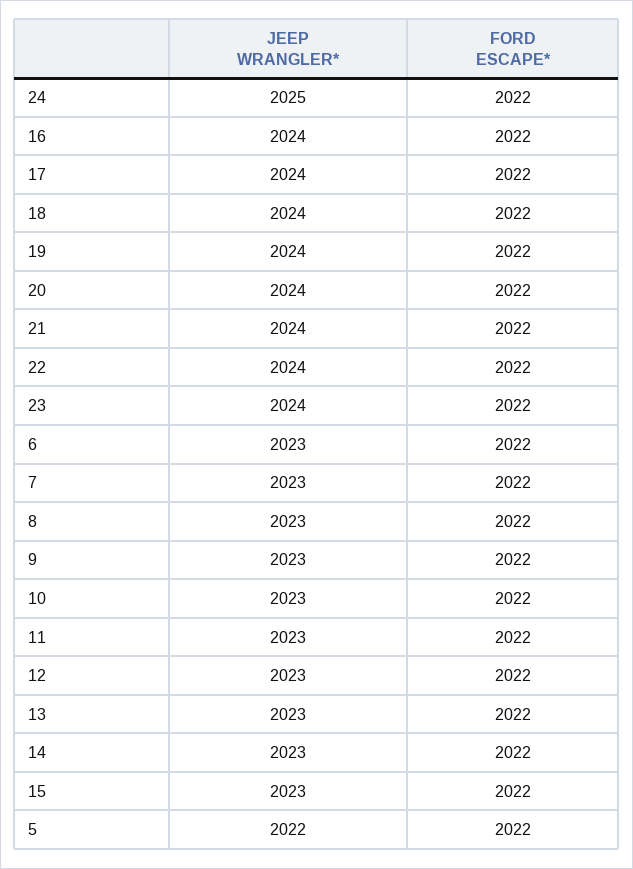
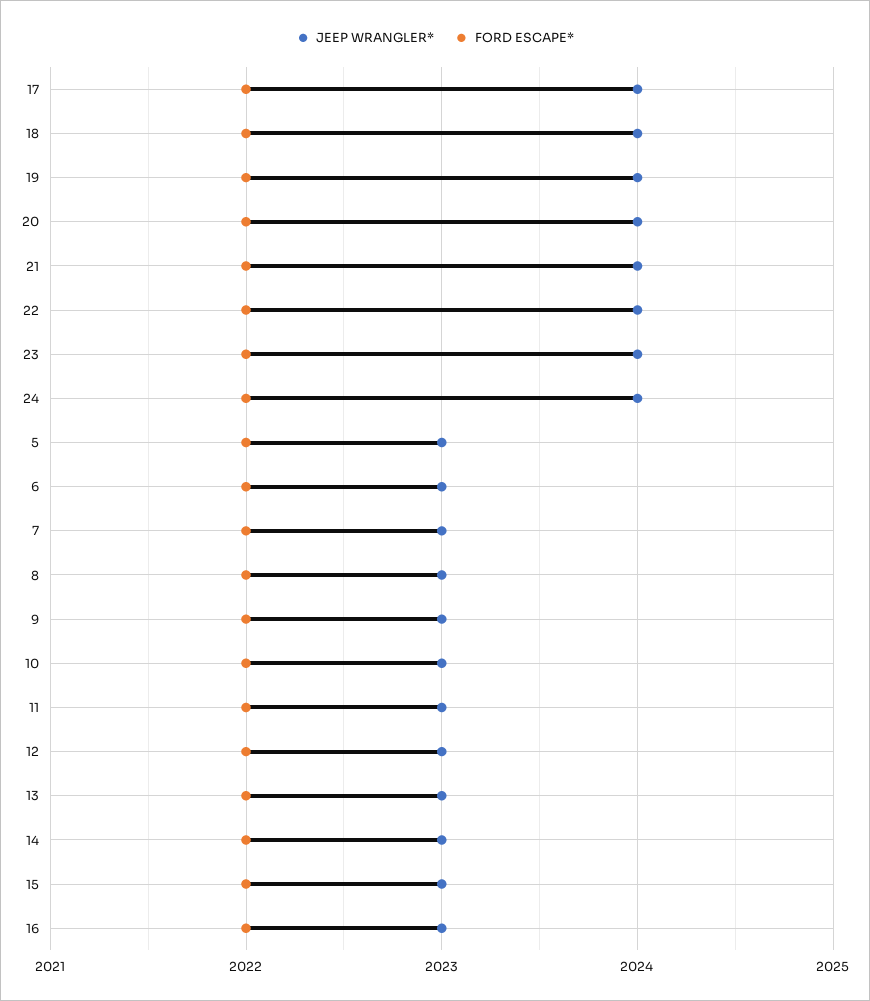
  {
    "JEEP WRANGLER*": {
-     "24": 2025,
+     "24": 2024,
-     "16": 2024,
+     "16": 2023,
      "17": 2024,
      "18": 2024,
      "19": 2024,
      "20": 2024,
      "21": 2024,
      "22": 2024,
      "23": 2024,
      "6": 2023,
      "7": 2023,
      "8": 2023,
      "9": 2023,
      "10": 2023,
      "11": 2023,
      "12": 2023,
      "13": 2023,
      "14": 2023,
      "15": 2023,
-     "5": 2022
+     "5": 2023
    },
    "FORD ESCAPE*": {
      "24": 2022,
      "16": 2022,
      "17": 2022,
      "18": 2022,
      "19": 2022,
      "20": 2022,
      "21": 2022,
      "22": 2022,
      "23": 2022,
      "6": 2022,
      "7": 2022,
      "8": 2022,
      "9": 2022,
      "10": 2022,
      "11": 2022,
      "12": 2022,
      "13": 2022,
      "14": 2022,
      "15": 2022,
      "5": 2022
    }
  }

